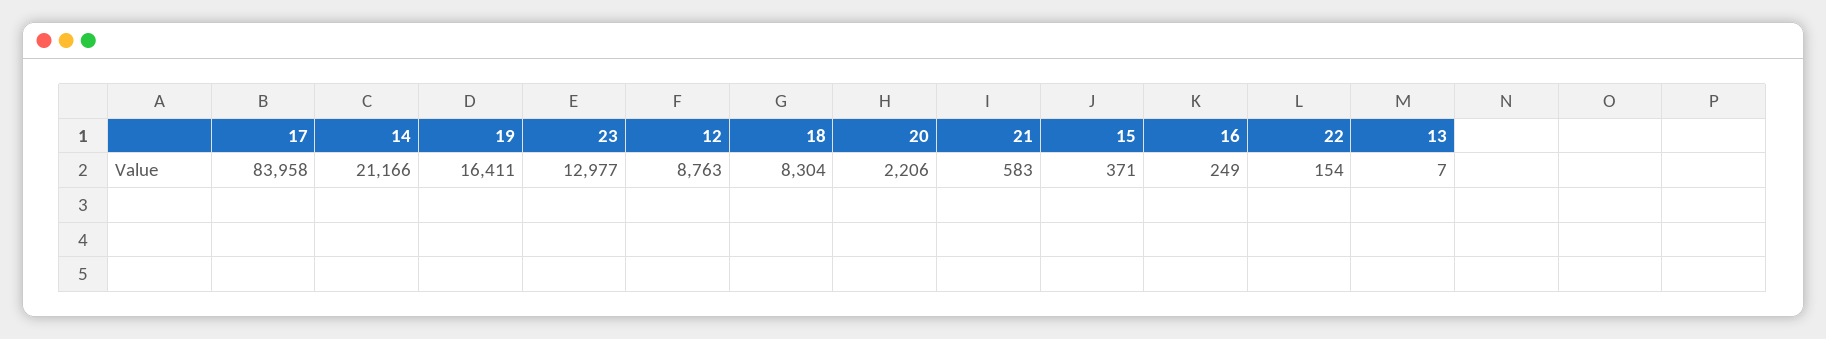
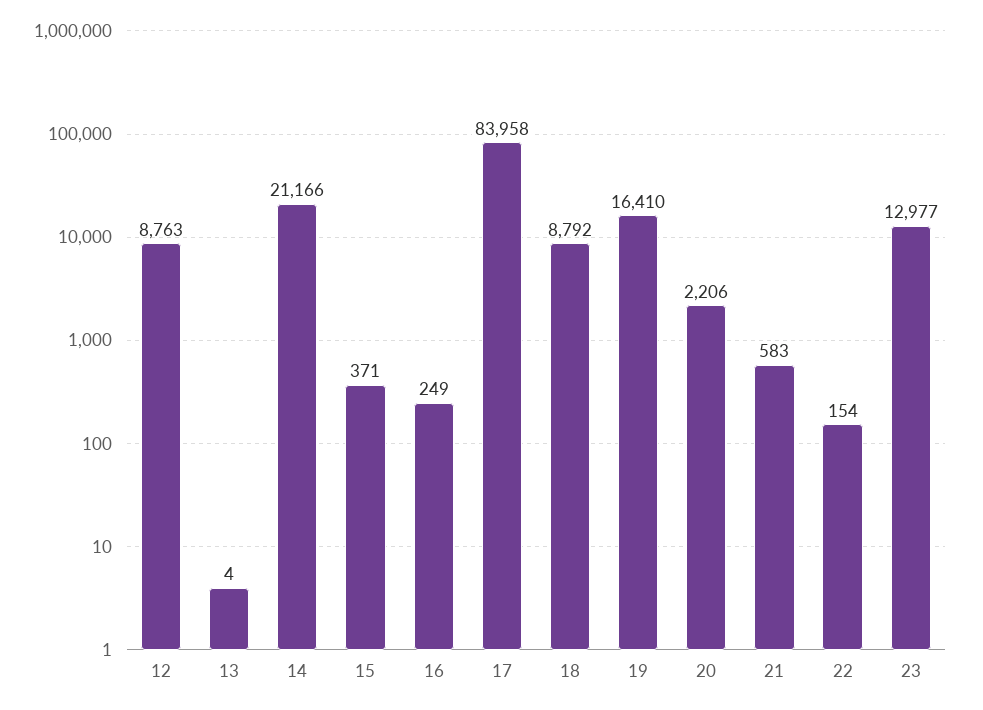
  {
    "17": 83958,
    "14": 21166,
-   "19": 16411,
+   "19": 16410,
    "23": 12977,
    "12": 8763,
-   "18": 8304,
+   "18": 8792,
    "20": 2206,
    "21": 583,
    "15": 371,
    "16": 249,
    "22": 154,
-   "13": 7
+   "13": 4
  }

